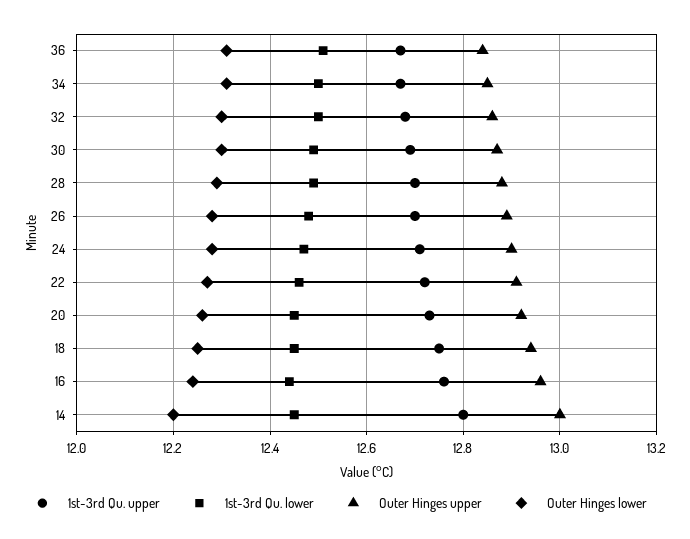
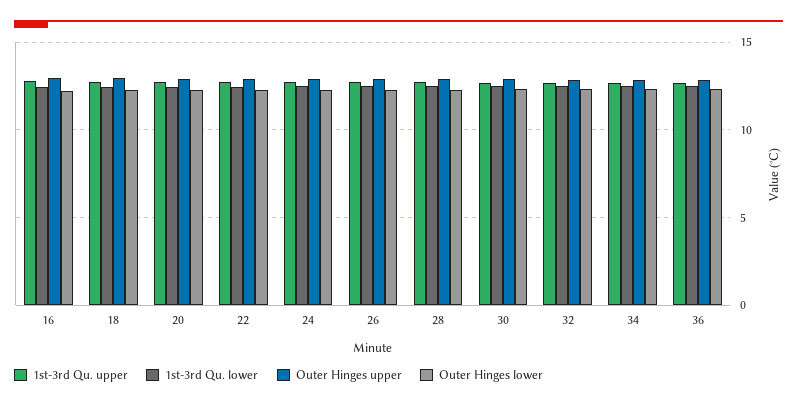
  {
    "1st-3rd Qu. upper": {
      "36": 12.65,
      "34": 12.65,
      "32": 12.7,
      "30": 12.7,
      "28": 12.7,
      "26": 12.7,
      "24": 12.7,
      "22": 12.7,
      "20": 12.75,
      "18": 12.75,
-     "16": 12.75,
+     "16": 12.75
-     "14": 12.8
    },
    "1st-3rd Qu. lower": {
      "36": 12.5,
      "34": 12.5,
      "32": 12.5,
      "30": 12.5,
      "28": 12.5,
      "26": 12.5,
      "24": 12.45,
      "22": 12.45,
      "20": 12.45,
      "18": 12.45,
-     "16": 12.45,
+     "16": 12.45
-     "14": 12.45
    },
    "Outer Hinges upper": {
      "36": 12.85,
      "34": 12.85,
      "32": 12.85,
      "30": 12.85,
      "28": 12.9,
      "26": 12.9,
      "24": 12.9,
      "22": 12.9,
      "20": 12.9,
      "18": 12.95,
-     "16": 12.95,
+     "16": 12.95
-     "14": 13
    },
    "Outer Hinges lower": {
      "36": 12.3,
      "34": 12.3,
      "32": 12.3,
      "30": 12.3,
      "28": 12.3,
      "26": 12.3,
      "24": 12.3,
      "22": 12.25,
      "20": 12.25,
      "18": 12.25,
-     "16": 12.25,
+     "16": 12.25
-     "14": 12.2
    }
  }

